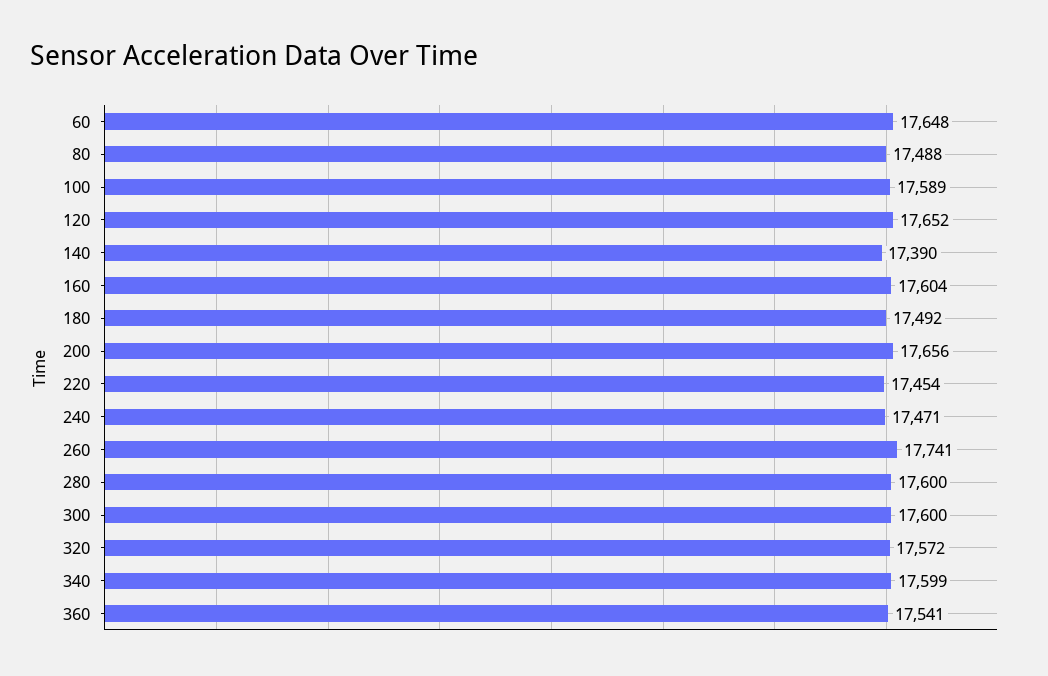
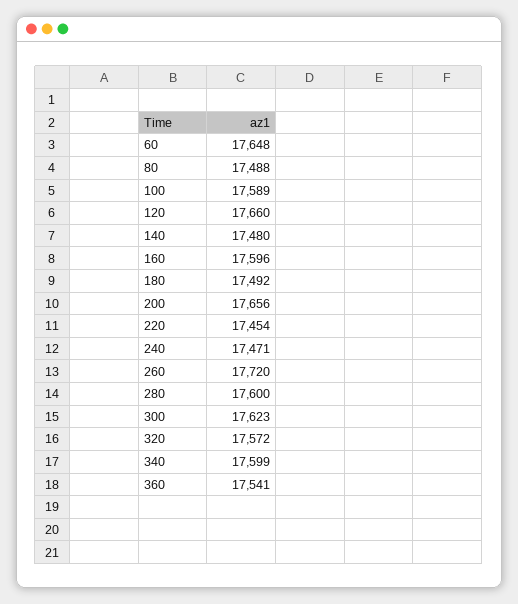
  {
    "60": 17648,
    "80": 17488,
    "100": 17589,
-   "120": 17652,
+   "120": 17660,
-   "140": 17390,
+   "140": 17480,
-   "160": 17604,
+   "160": 17596,
    "180": 17492,
    "200": 17656,
    "220": 17454,
    "240": 17471,
-   "260": 17741,
+   "260": 17720,
    "280": 17600,
-   "300": 17600,
+   "300": 17623,
    "320": 17572,
    "340": 17599,
    "360": 17541
  }

